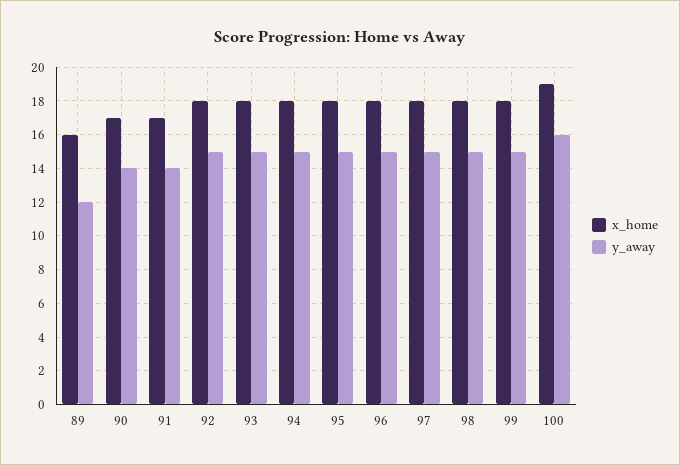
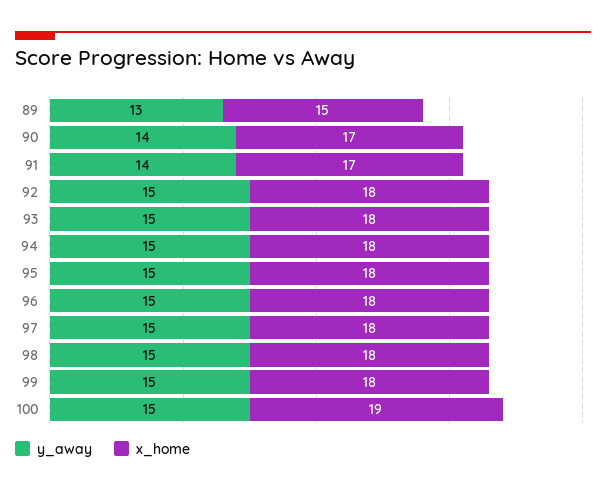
  {
    "x_home": {
-     "89": 16,
+     "89": 15,
      "90": 17,
      "91": 17,
      "92": 18,
      "93": 18,
      "94": 18,
      "95": 18,
      "96": 18,
      "97": 18,
      "98": 18,
      "99": 18,
      "100": 19
    },
    "y_away": {
-     "89": 12,
+     "89": 13,
      "90": 14,
      "91": 14,
      "92": 15,
      "93": 15,
      "94": 15,
      "95": 15,
      "96": 15,
      "97": 15,
      "98": 15,
      "99": 15,
-     "100": 16
+     "100": 15
    }
  }

